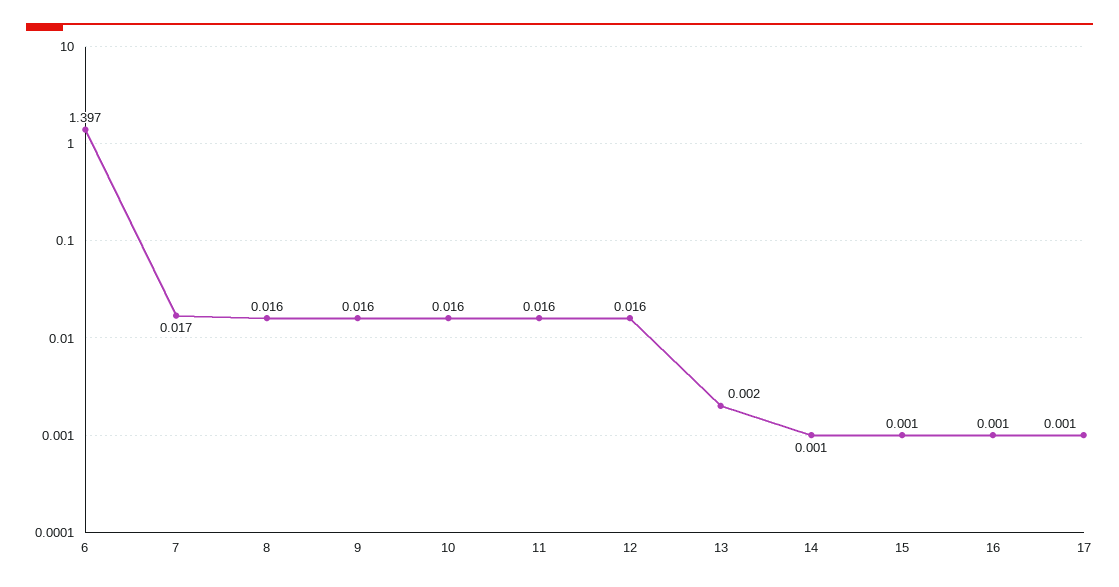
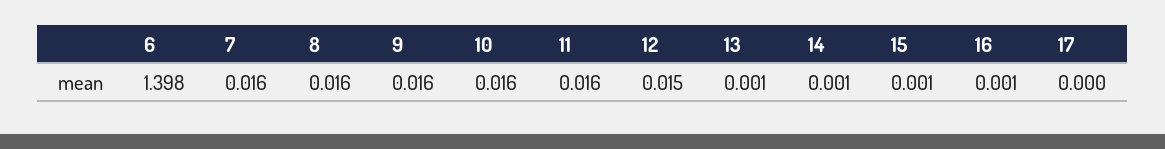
  {
-   "6": 1.397,
+   "6": 1.398,
-   "7": 0.017,
+   "7": 0.016,
    "8": 0.016,
    "9": 0.016,
    "10": 0.016,
    "11": 0.016,
-   "12": 0.016,
+   "12": 0.015,
-   "13": 0.002,
+   "13": 0.001,
    "14": 0.001,
    "15": 0.001,
    "16": 0.001,
-   "17": 0.001
+   "17": 0
  }

